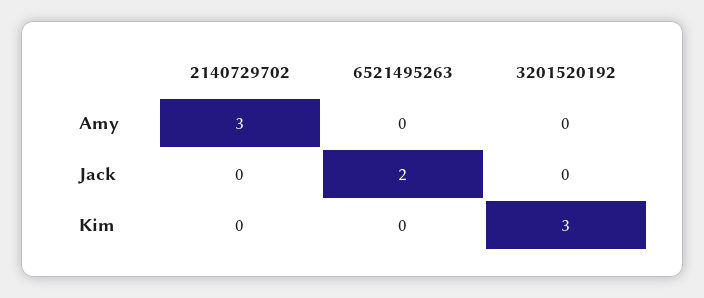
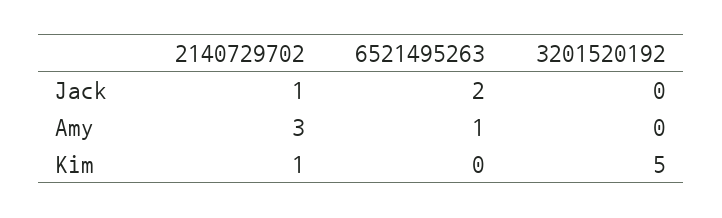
  {
    "2140729702": {
      "Amy": 3,
-     "Jack": 0,
+     "Jack": 1,
-     "Kim": 0
+     "Kim": 1
    },
    "6521495263": {
-     "Amy": 0,
+     "Amy": 1,
      "Jack": 2,
      "Kim": 0
    },
    "3201520192": {
      "Amy": 0,
      "Jack": 0,
-     "Kim": 3
+     "Kim": 5
    }
  }

